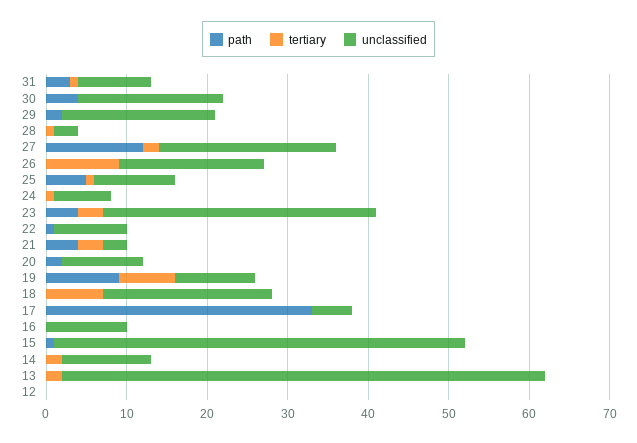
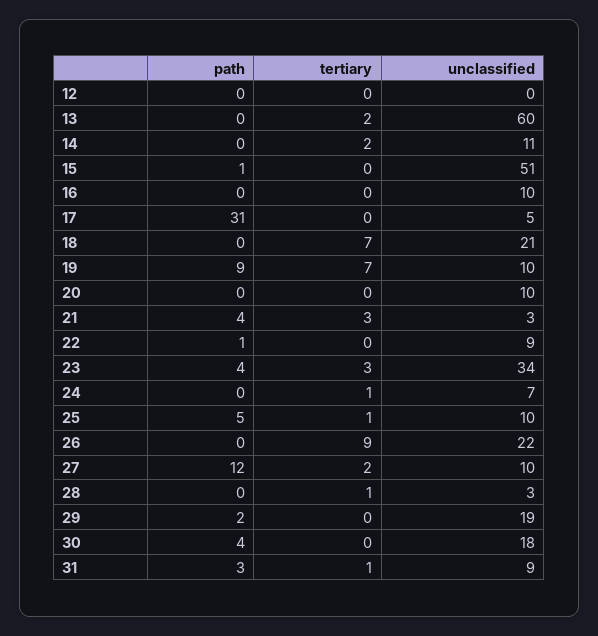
  {
    "path": {
      "31": 3,
      "30": 4,
      "29": 2,
      "28": 0,
      "27": 12,
      "26": 0,
      "25": 5,
      "24": 0,
      "23": 4,
      "22": 1,
      "21": 4,
-     "20": 2,
+     "20": 0,
      "19": 9,
      "18": 0,
-     "17": 33,
+     "17": 31,
      "16": 0,
      "15": 1,
      "14": 0,
      "13": 0,
      "12": 0
    },
    "tertiary": {
      "31": 1,
      "30": 0,
      "29": 0,
      "28": 1,
      "27": 2,
      "26": 9,
      "25": 1,
      "24": 1,
      "23": 3,
      "22": 0,
      "21": 3,
      "20": 0,
      "19": 7,
      "18": 7,
      "17": 0,
      "16": 0,
      "15": 0,
      "14": 2,
      "13": 2,
      "12": 0
    },
    "unclassified": {
      "31": 9,
      "30": 18,
      "29": 19,
      "28": 3,
-     "27": 22,
+     "27": 10,
-     "26": 18,
+     "26": 22,
      "25": 10,
      "24": 7,
      "23": 34,
      "22": 9,
      "21": 3,
      "20": 10,
      "19": 10,
      "18": 21,
      "17": 5,
      "16": 10,
      "15": 51,
      "14": 11,
      "13": 60,
      "12": 0
    }
  }

